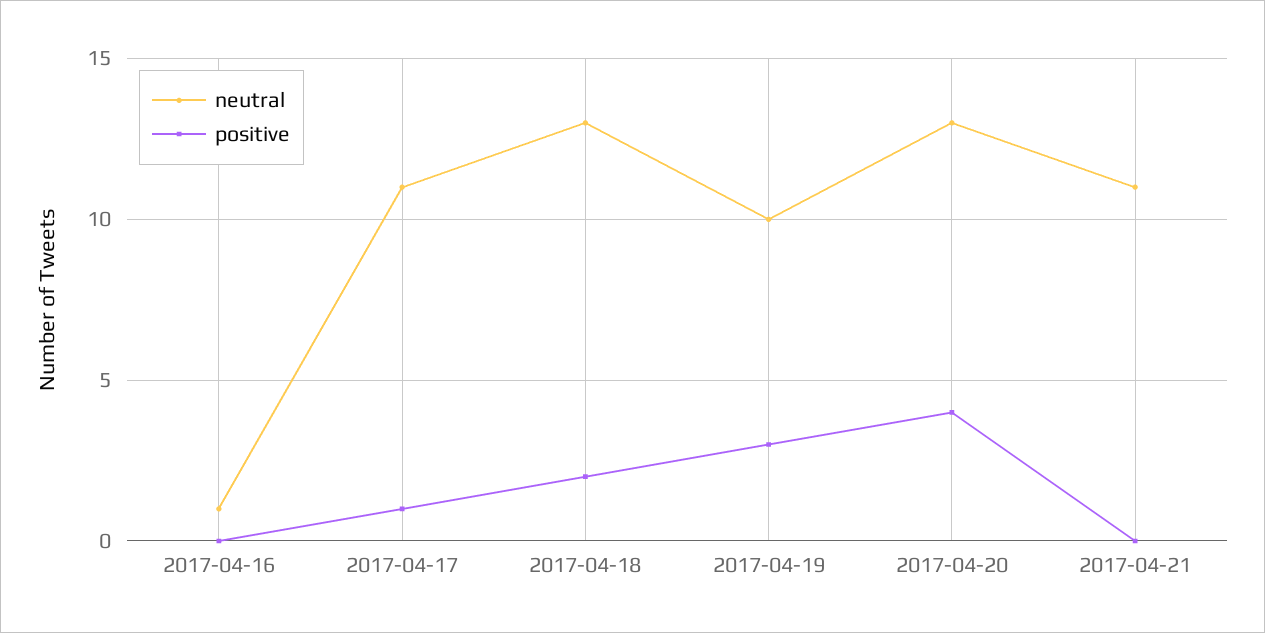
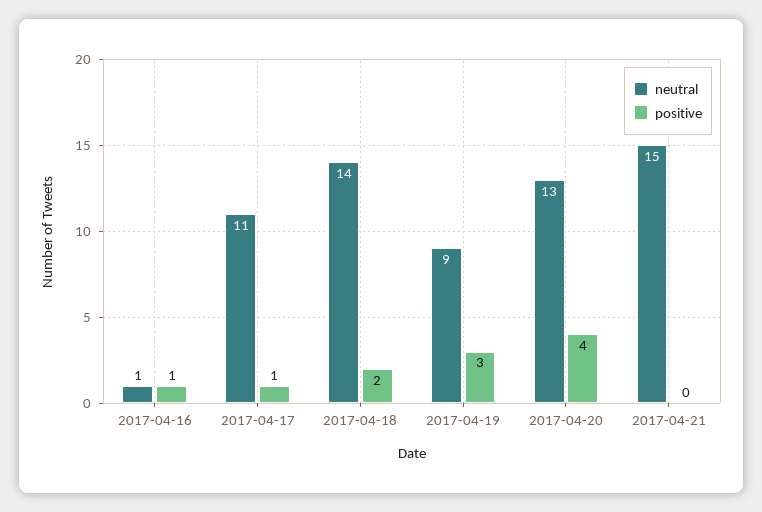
  {
    "neutral": {
      "2017-04-16": 1,
      "2017-04-17": 11,
-     "2017-04-18": 13,
+     "2017-04-18": 14,
-     "2017-04-19": 10,
+     "2017-04-19": 9,
      "2017-04-20": 13,
-     "2017-04-21": 11
+     "2017-04-21": 15
    },
    "positive": {
-     "2017-04-16": 0,
+     "2017-04-16": 1,
      "2017-04-17": 1,
      "2017-04-18": 2,
      "2017-04-19": 3,
      "2017-04-20": 4,
      "2017-04-21": 0
    }
  }

